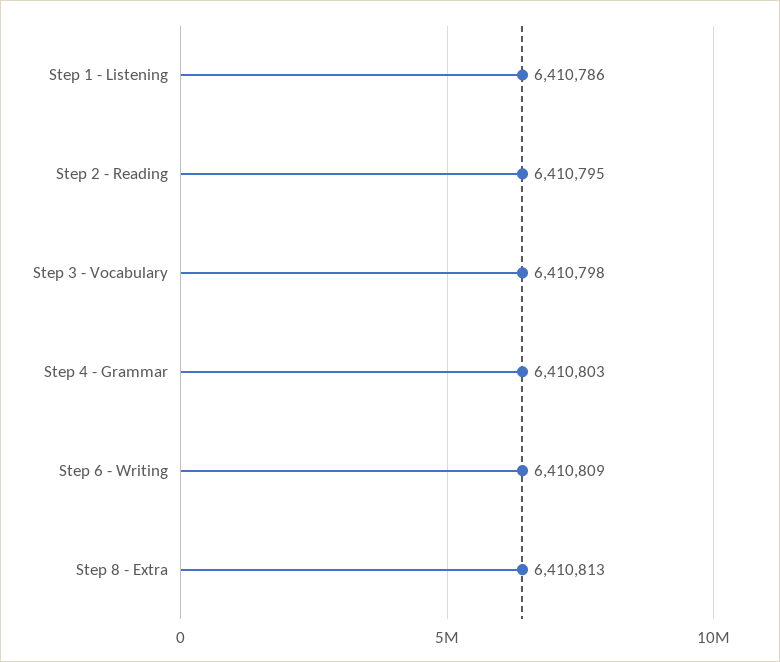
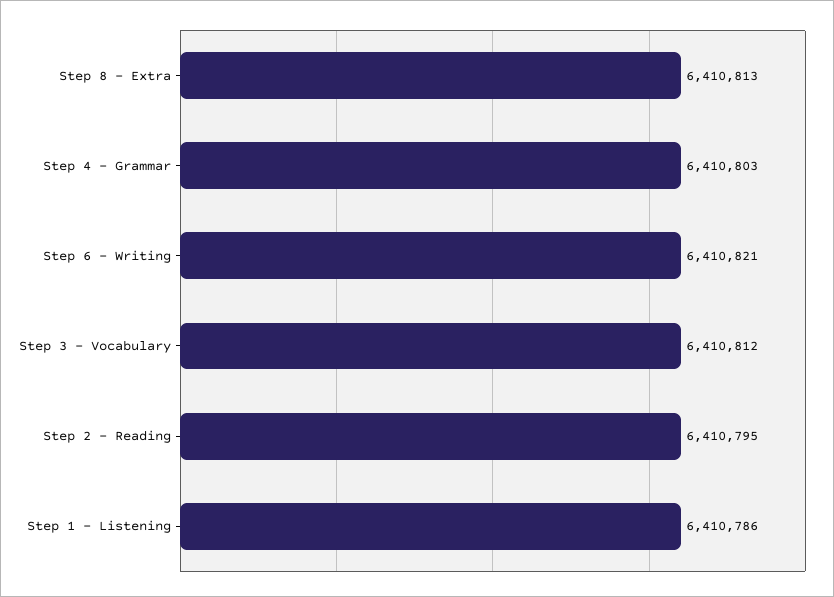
  {
    "Step 1 - Listening": 6410786,
    "Step 2 - Reading": 6410795,
-   "Step 3 - Vocabulary": 6410798,
+   "Step 3 - Vocabulary": 6410812,
    "Step 4 - Grammar": 6410803,
-   "Step 6 - Writing": 6410809,
+   "Step 6 - Writing": 6410821,
    "Step 8 - Extra": 6410813
  }

